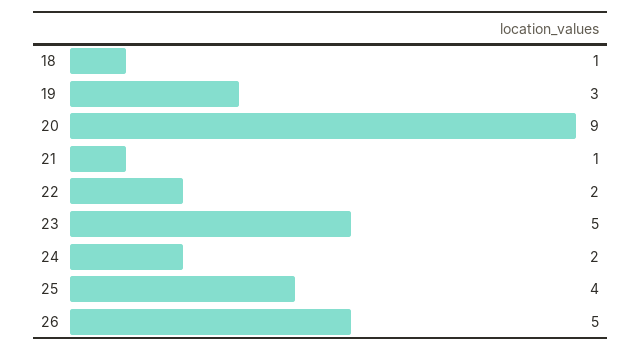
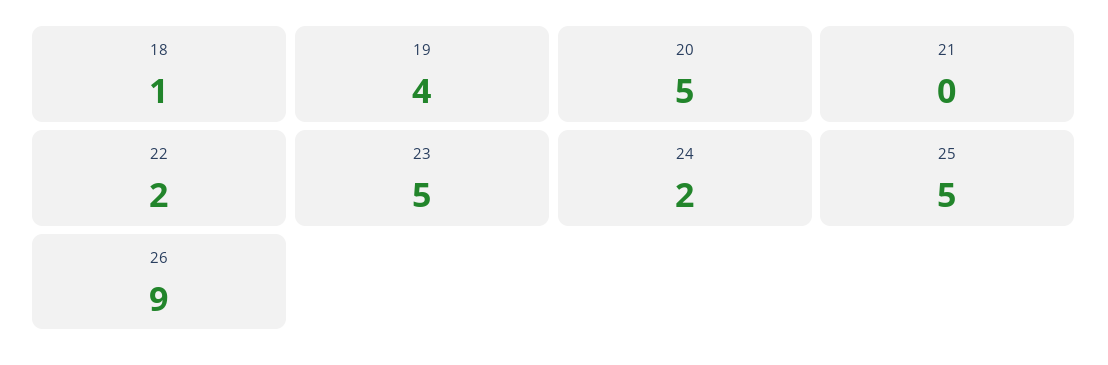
  {
    "18": 1,
-   "19": 3,
+   "19": 4,
-   "20": 9,
+   "20": 5,
-   "21": 1,
+   "21": 0,
    "22": 2,
    "23": 5,
    "24": 2,
-   "25": 4,
+   "25": 5,
-   "26": 5
+   "26": 9
  }

